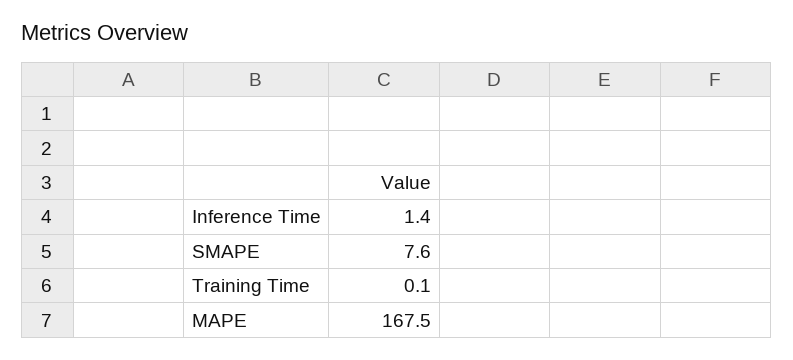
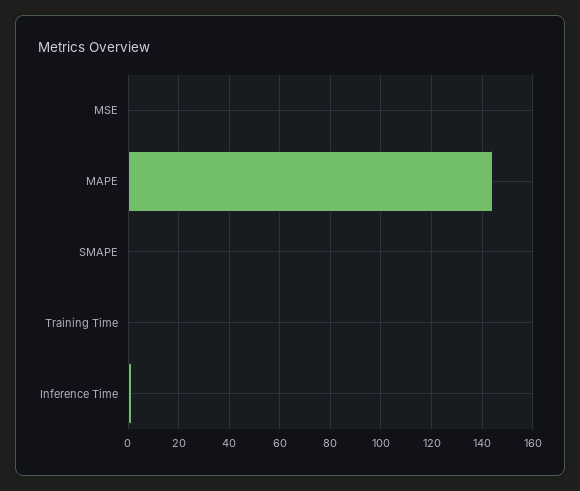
  {
    "Inference Time": 1.4,
-   "SMAPE": 7.6,
+   "SMAPE": 0,
    "Training Time": 0.1,
-   "MAPE": 167.5
+   "MAPE": 145,
+   "MSE": 0
  }

